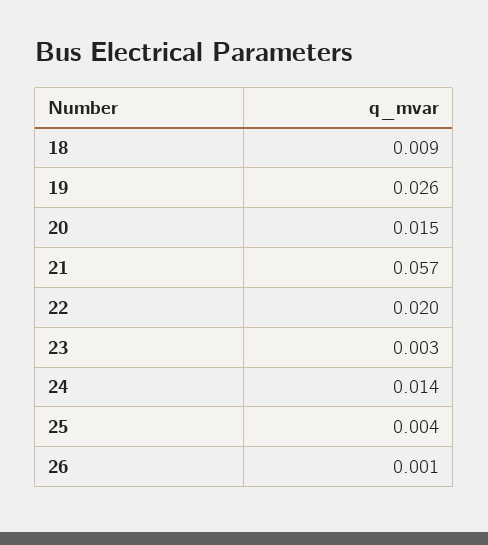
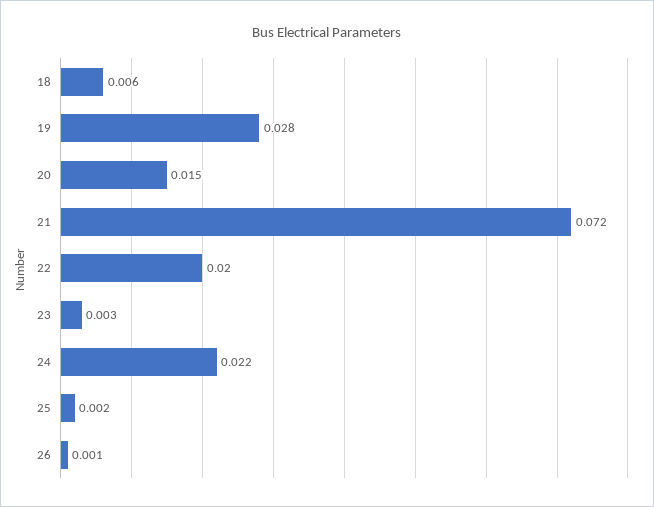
  {
-   "18": 0.009,
+   "18": 0.006,
-   "19": 0.026,
+   "19": 0.028,
    "20": 0.015,
-   "21": 0.057,
+   "21": 0.072,
    "22": 0.02,
    "23": 0.003,
-   "24": 0.014,
+   "24": 0.022,
-   "25": 0.004,
+   "25": 0.002,
    "26": 0.001
  }

